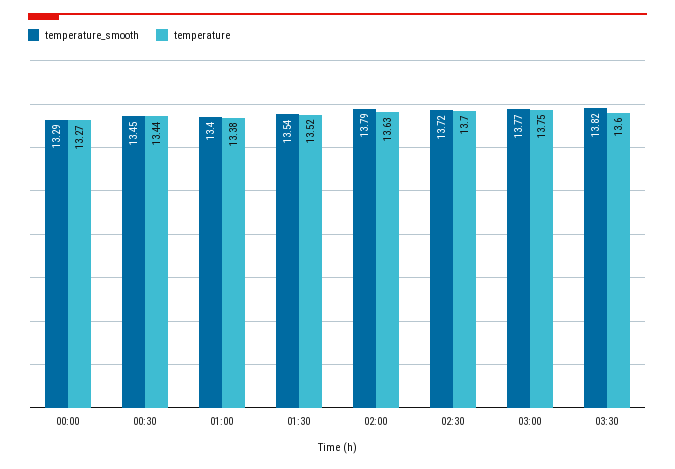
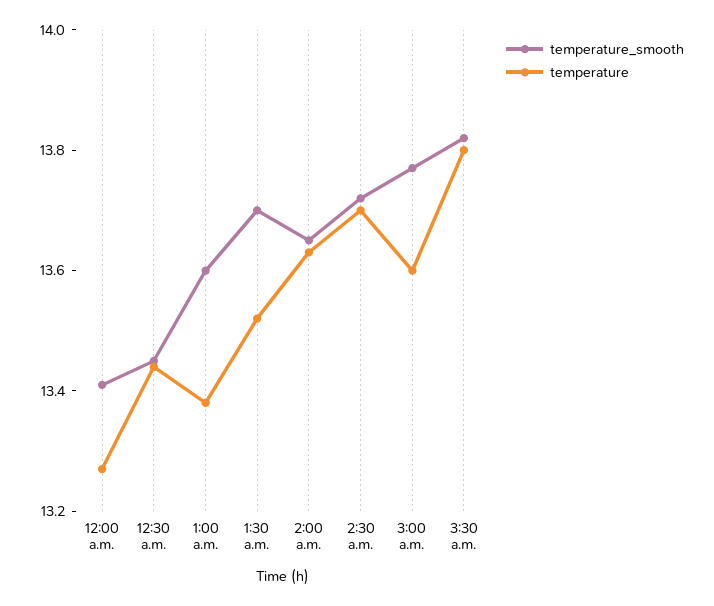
  {
    "temperature_smooth": {
-     "00:00": 13.29,
+     "00:00": 13.4,
      "00:30": 13.45,
-     "01:00": 13.4,
+     "01:00": 13.6,
-     "01:30": 13.54,
+     "01:30": 13.7,
-     "02:00": 13.79,
+     "02:00": 13.65,
      "02:30": 13.72,
      "03:00": 13.77,
      "03:30": 13.82
    },
    "temperature": {
      "00:00": 13.27,
      "00:30": 13.44,
      "01:00": 13.38,
      "01:30": 13.52,
      "02:00": 13.63,
      "02:30": 13.7,
-     "03:00": 13.75,
+     "03:00": 13.6,
-     "03:30": 13.6
+     "03:30": 13.8
    }
  }

